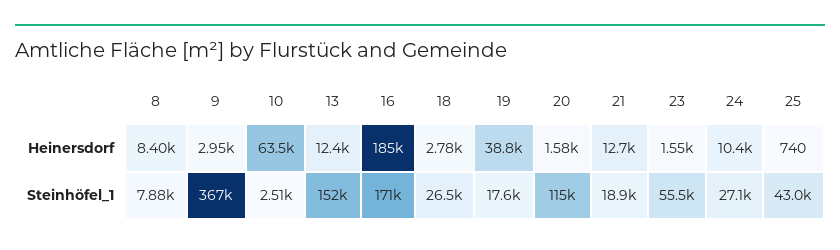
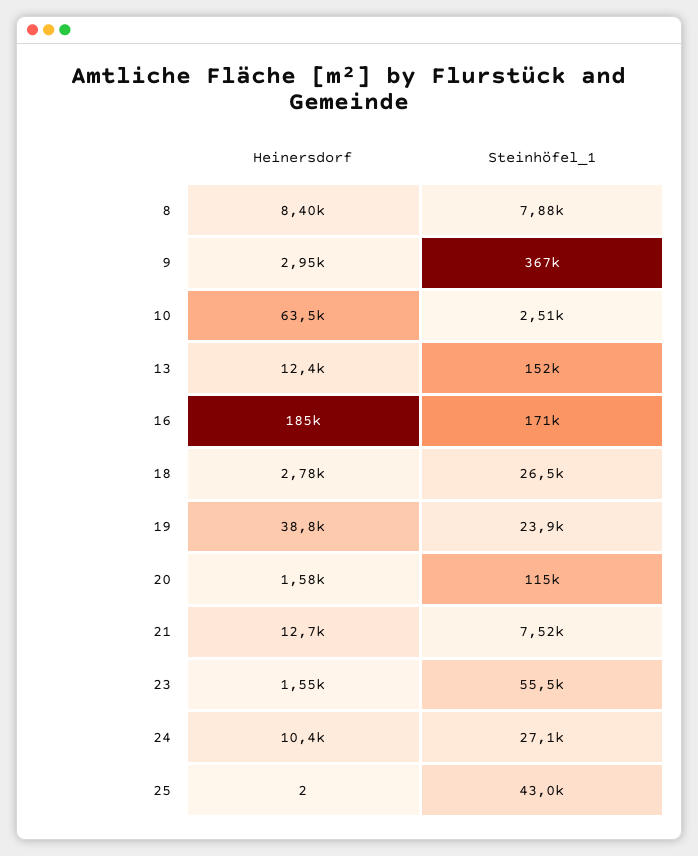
  {
    "8": {
      "Heinersdorf": 8400,
      "Steinhöfel_1": 7880
    },
    "9": {
      "Heinersdorf": 2950,
      "Steinhöfel_1": 367000
    },
    "10": {
      "Heinersdorf": 63500,
      "Steinhöfel_1": 2510
    },
    "13": {
      "Heinersdorf": 12400,
      "Steinhöfel_1": 152000
    },
    "16": {
      "Heinersdorf": 185000,
      "Steinhöfel_1": 171000
    },
    "18": {
      "Heinersdorf": 2780,
      "Steinhöfel_1": 26500
    },
    "19": {
      "Heinersdorf": 38800,
-     "Steinhöfel_1": 17600
+     "Steinhöfel_1": 23900
    },
    "20": {
      "Heinersdorf": 1580,
      "Steinhöfel_1": 115000
    },
    "21": {
      "Heinersdorf": 12700,
-     "Steinhöfel_1": 18900
+     "Steinhöfel_1": 7520
    },
    "23": {
      "Heinersdorf": 1550,
      "Steinhöfel_1": 55500
    },
    "24": {
      "Heinersdorf": 10400,
      "Steinhöfel_1": 27100
    },
    "25": {
-     "Heinersdorf": 740,
+     "Heinersdorf": 2,
      "Steinhöfel_1": 43000
    }
  }

